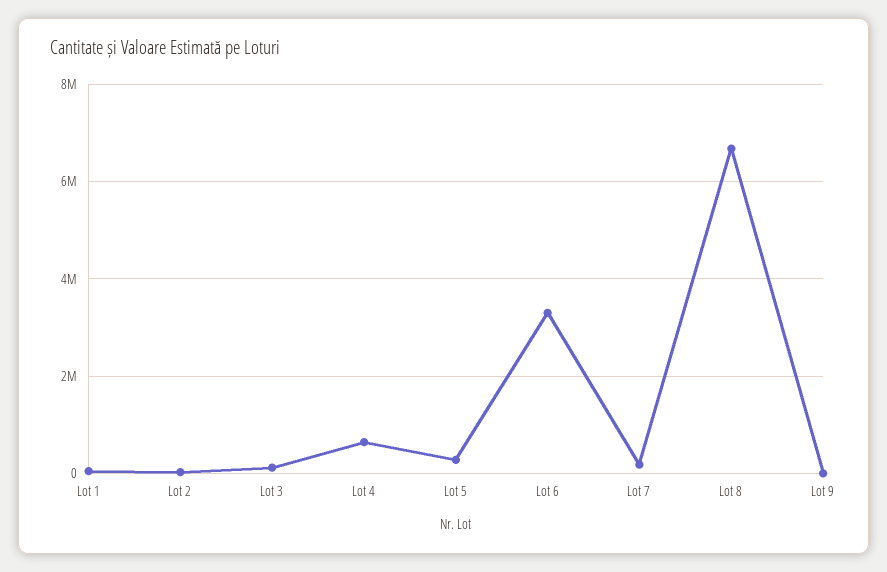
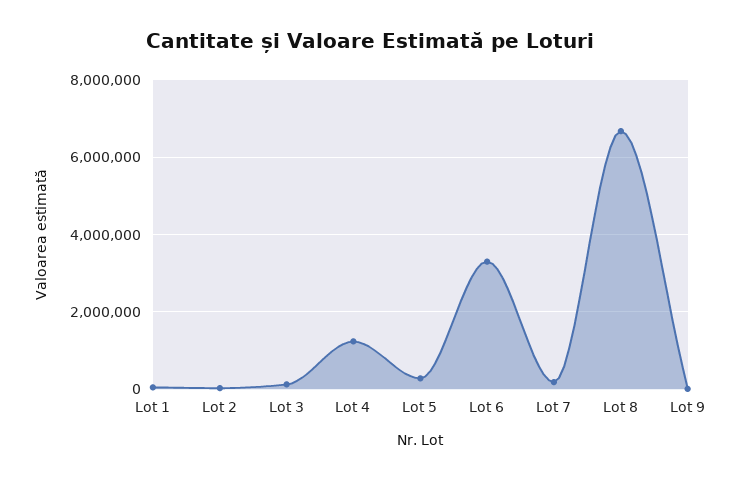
  {
    "Lot 1": 0,
    "Lot 2": 0,
    "Lot 3": 200000,
-   "Lot 4": 600000,
+   "Lot 4": 1200000,
    "Lot 5": 200000,
    "Lot 6": 3200000,
    "Lot 7": 200000,
    "Lot 8": 6600000,
    "Lot 9": 0
  }

